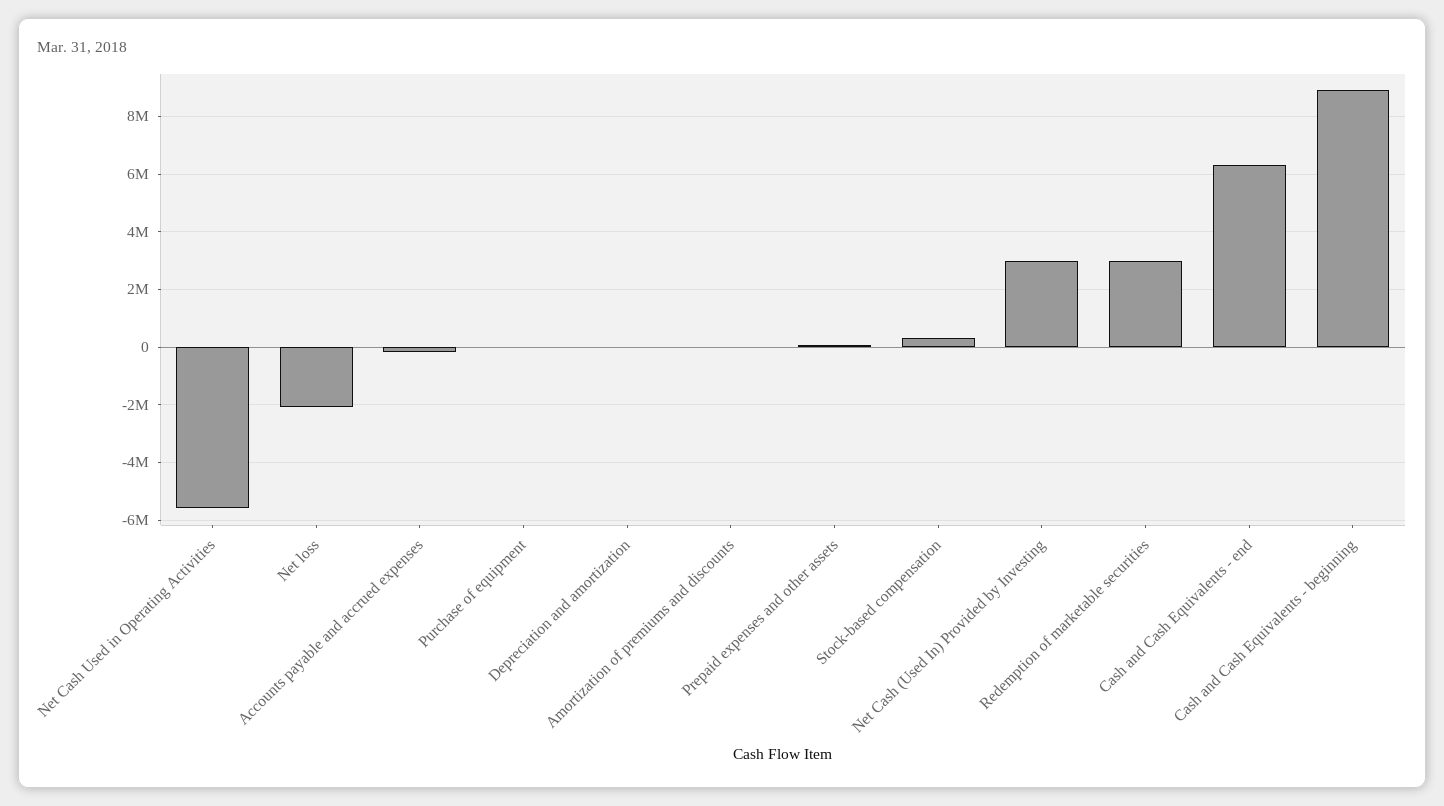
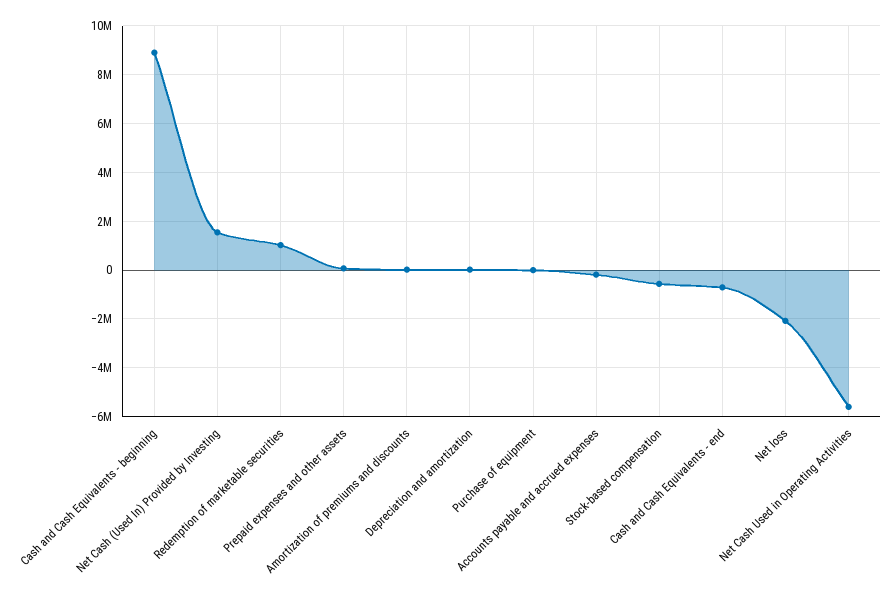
  {
    "Net Cash Used in Operating Activities": -5500000,
    "Net loss": -2000000,
    "Accounts payable and accrued expenses": -250000,
    "Purchase of equipment": 0,
    "Depreciation and amortization": 0,
    "Amortization of premiums and discounts": 0,
    "Prepaid expenses and other assets": 0,
-   "Stock-based compensation": 250000,
+   "Stock-based compensation": -500000,
-   "Net Cash (Used In) Provided by Investing": 3000000,
+   "Net Cash (Used In) Provided by Investing": 1500000,
-   "Redemption of marketable securities": 3000000,
+   "Redemption of marketable securities": 1000000,
-   "Cash and Cash Equivalents - end": 6250000,
+   "Cash and Cash Equivalents - end": -750000,
    "Cash and Cash Equivalents - beginning": 9000000
  }

